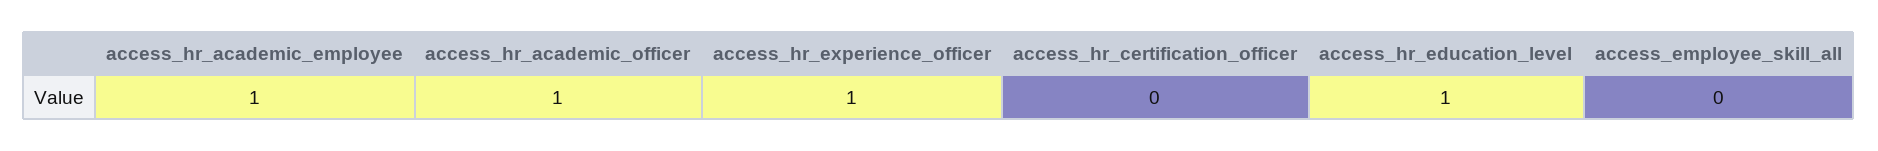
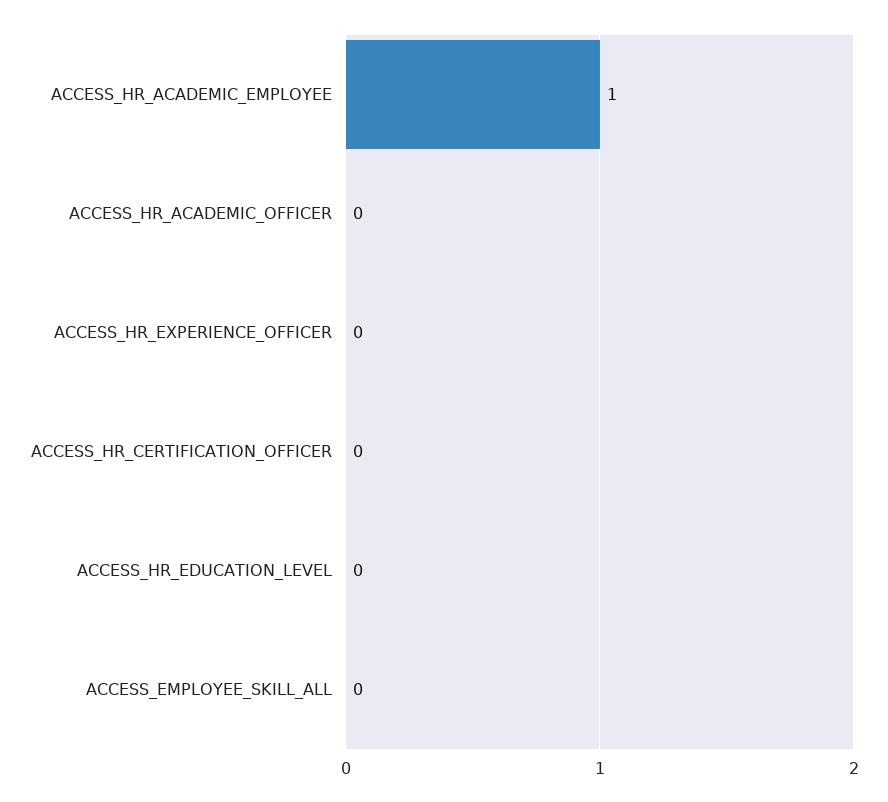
  {
    "access_hr_academic_employee": 1,
-   "access_hr_academic_officer": 1,
+   "access_hr_academic_officer": 0,
-   "access_hr_experience_officer": 1,
+   "access_hr_experience_officer": 0,
    "access_hr_certification_officer": 0,
-   "access_hr_education_level": 1,
+   "access_hr_education_level": 0,
    "access_employee_skill_all": 0
  }

